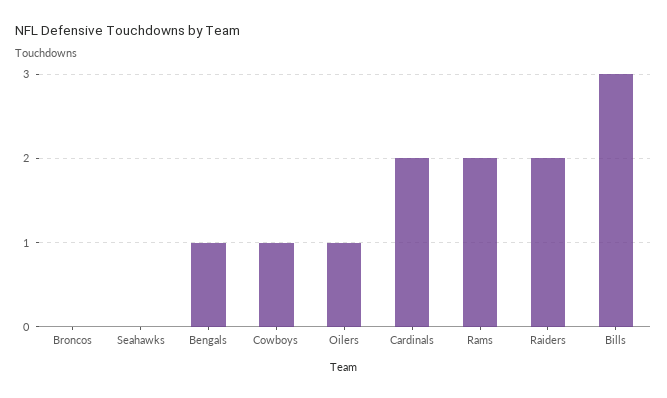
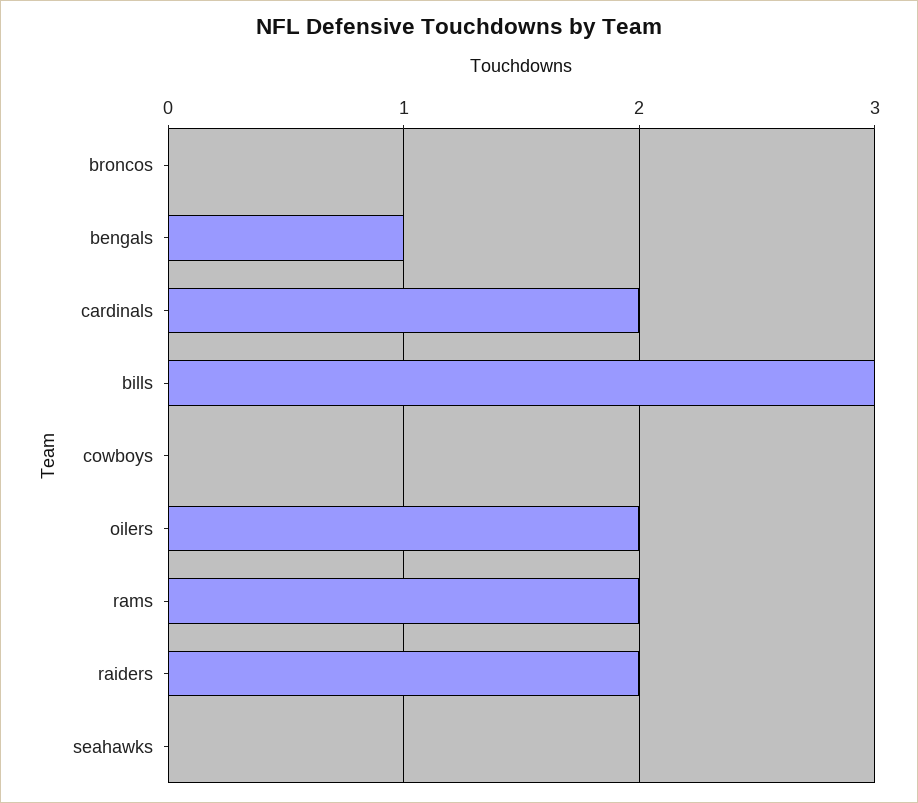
  {
    "Broncos": 0,
    "Seahawks": 0,
    "Bengals": 1,
-   "Cowboys": 1,
+   "Cowboys": 0,
-   "Oilers": 1,
+   "Oilers": 2,
    "Cardinals": 2,
    "Rams": 2,
    "Raiders": 2,
    "Bills": 3
  }

